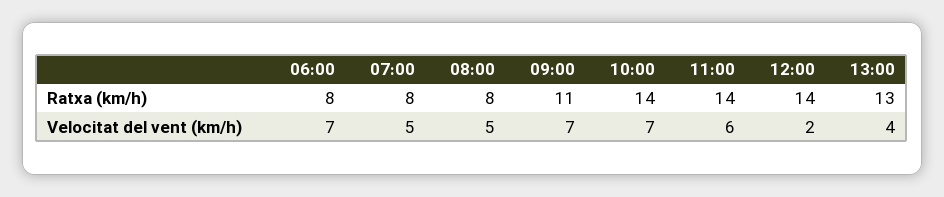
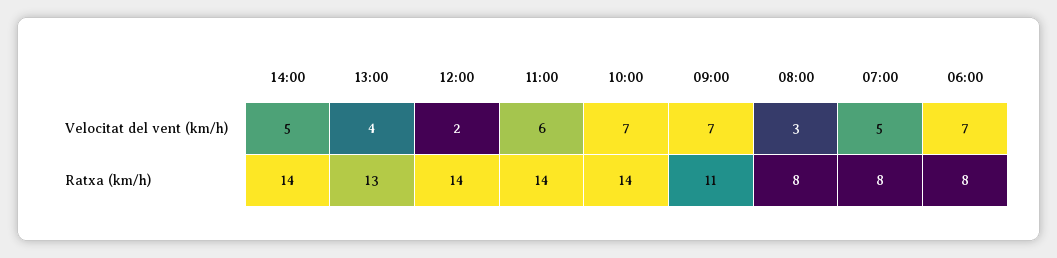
  {
    "06:00": {
      "Ratxa (km/h)": 8,
      "Velocitat del vent (km/h)": 7
    },
    "07:00": {
      "Ratxa (km/h)": 8,
      "Velocitat del vent (km/h)": 5
    },
    "08:00": {
      "Ratxa (km/h)": 8,
-     "Velocitat del vent (km/h)": 5
+     "Velocitat del vent (km/h)": 3
    },
    "09:00": {
      "Ratxa (km/h)": 11,
      "Velocitat del vent (km/h)": 7
    },
    "10:00": {
      "Ratxa (km/h)": 14,
      "Velocitat del vent (km/h)": 7
    },
    "11:00": {
      "Ratxa (km/h)": 14,
      "Velocitat del vent (km/h)": 6
    },
    "12:00": {
      "Ratxa (km/h)": 14,
      "Velocitat del vent (km/h)": 2
    },
    "13:00": {
      "Ratxa (km/h)": 13,
      "Velocitat del vent (km/h)": 4
-   }
+   },
+   "14:00": {
+     "Velocitat del vent (km/h)": 5,
+     "Ratxa (km/h)": 14
+   }
  }

